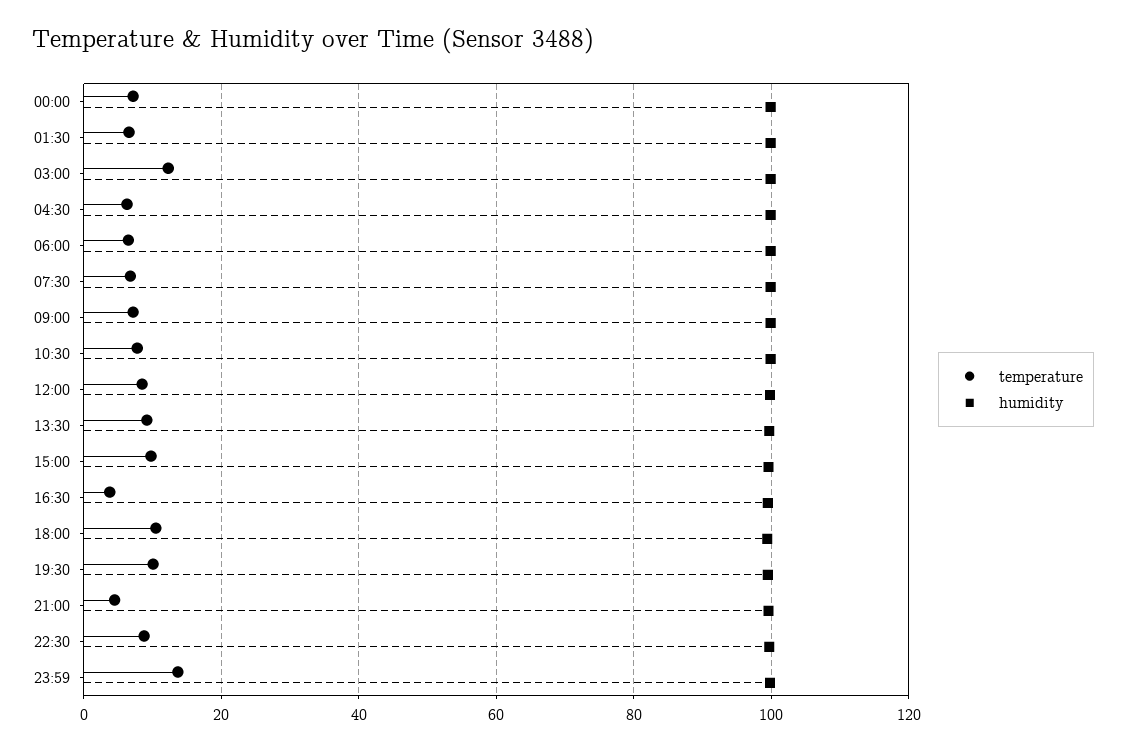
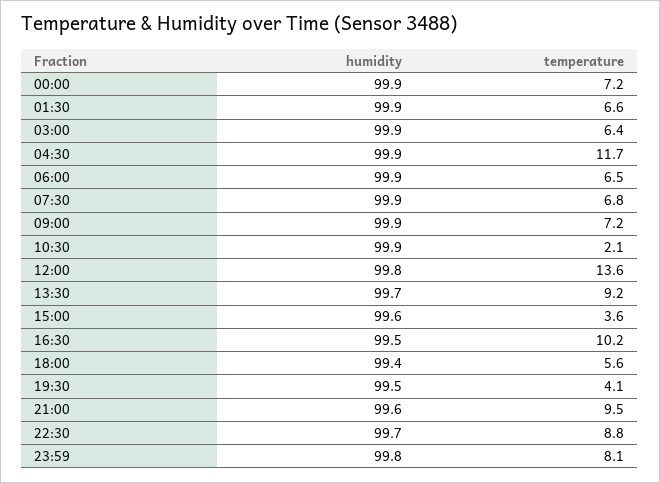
  {
    "temperature": {
      "00:00": 7.2,
      "01:30": 6.6,
-     "03:00": 12,
+     "03:00": 6.4,
-     "04:30": 6,
+     "04:30": 11.7,
      "06:00": 6.5,
      "07:30": 6.8,
      "09:00": 7.2,
-     "10:30": 8,
+     "10:30": 2.1,
-     "12:00": 8,
+     "12:00": 13.6,
      "13:30": 9.2,
-     "15:00": 10,
+     "15:00": 3.6,
-     "16:30": 4,
+     "16:30": 10.2,
-     "18:00": 10,
+     "18:00": 5.6,
-     "19:30": 10,
+     "19:30": 4.1,
-     "21:00": 4,
+     "21:00": 9.5,
      "22:30": 8.8,
-     "23:59": 14
+     "23:59": 8.1
    },
    "humidity": {
      "00:00": 99.9,
      "01:30": 99.9,
      "03:00": 99.9,
      "04:30": 99.9,
      "06:00": 99.9,
      "07:30": 99.9,
      "09:00": 99.9,
      "10:30": 99.9,
      "12:00": 99.8,
      "13:30": 99.7,
      "15:00": 99.6,
      "16:30": 99.5,
      "18:00": 99.4,
      "19:30": 99.5,
      "21:00": 99.6,
      "22:30": 99.7,
      "23:59": 99.8
    }
  }

